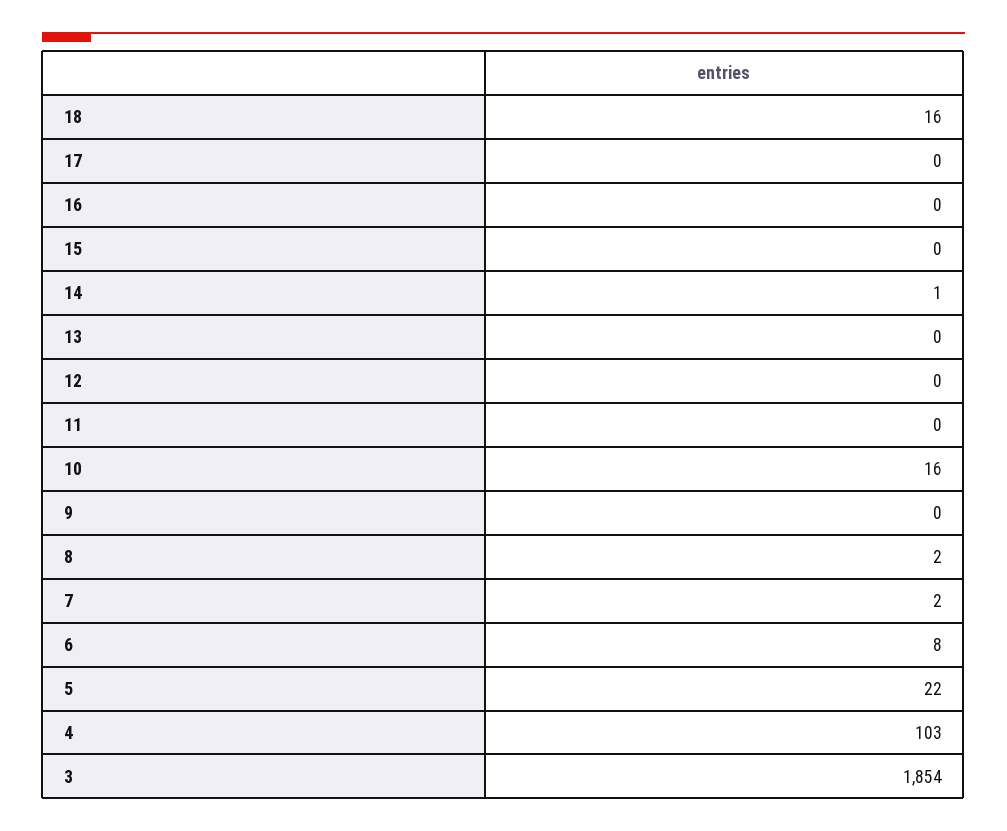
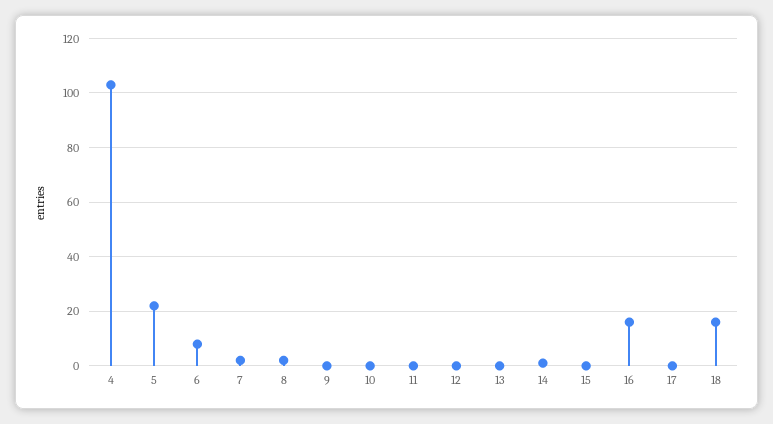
  {
    "18": 16,
    "17": 0,
-   "16": 0,
+   "16": 15,
    "15": 0,
    "14": 1,
    "13": 0,
    "12": 0,
    "11": 0,
-   "10": 16,
+   "10": 0,
    "9": 0,
    "8": 2,
    "7": 2,
    "6": 8,
    "5": 22,
-   "4": 103,
+   "4": 103
-   "3": 1854
  }

